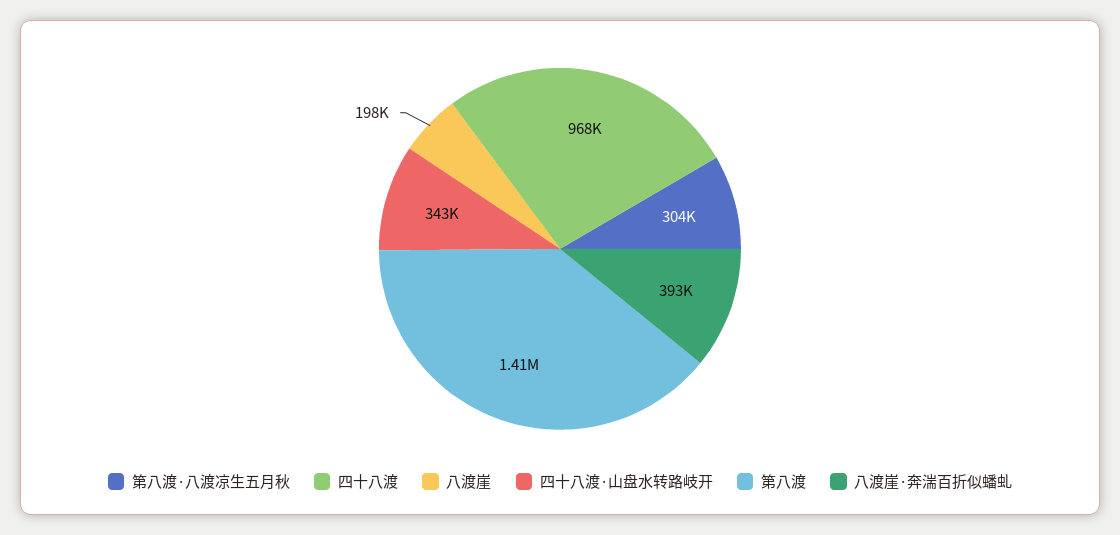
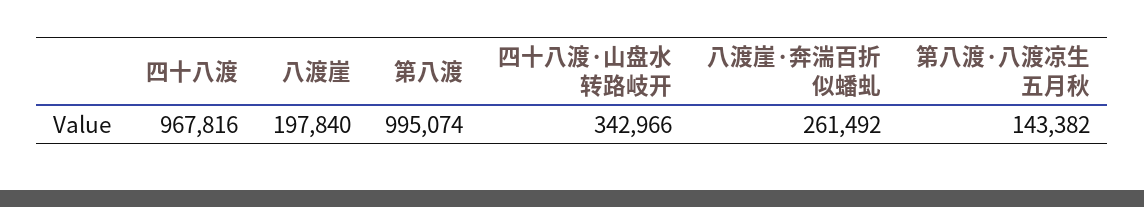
  {
-   "第八渡·八渡凉生五月秋": 304000,
+   "第八渡·八渡凉生五月秋": 143382,
    "四十八渡": 967816,
    "八渡崖": 197840,
    "四十八渡·山盘水转路岐开": 342966,
-   "第八渡": 1410000,
+   "第八渡": 995074,
-   "八渡崖·奔湍百折似蟠虬": 393000
+   "八渡崖·奔湍百折似蟠虬": 261492
  }

